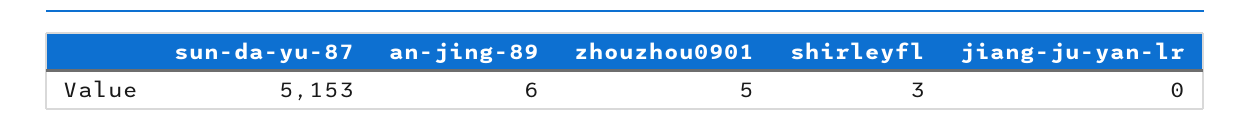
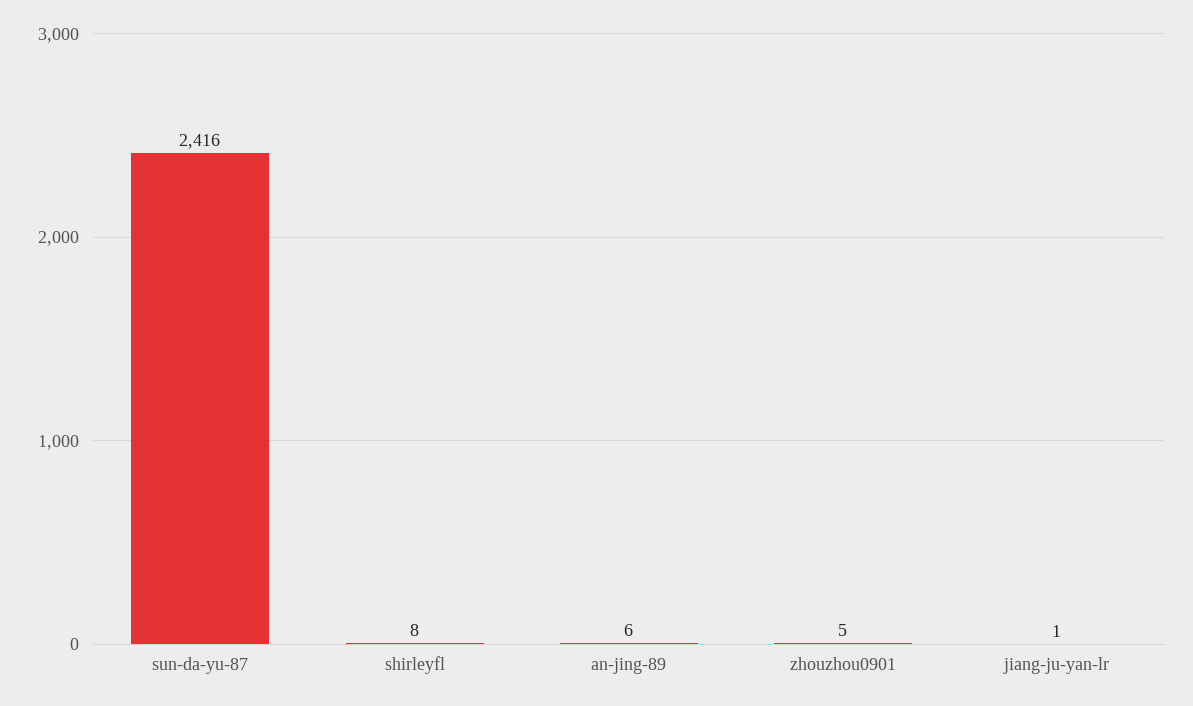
  {
-   "sun-da-yu-87": 5153,
+   "sun-da-yu-87": 2416,
    "an-jing-89": 6,
    "zhouzhou0901": 5,
-   "shirleyfl": 3,
+   "shirleyfl": 8,
-   "jiang-ju-yan-lr": 0
+   "jiang-ju-yan-lr": 1
  }

